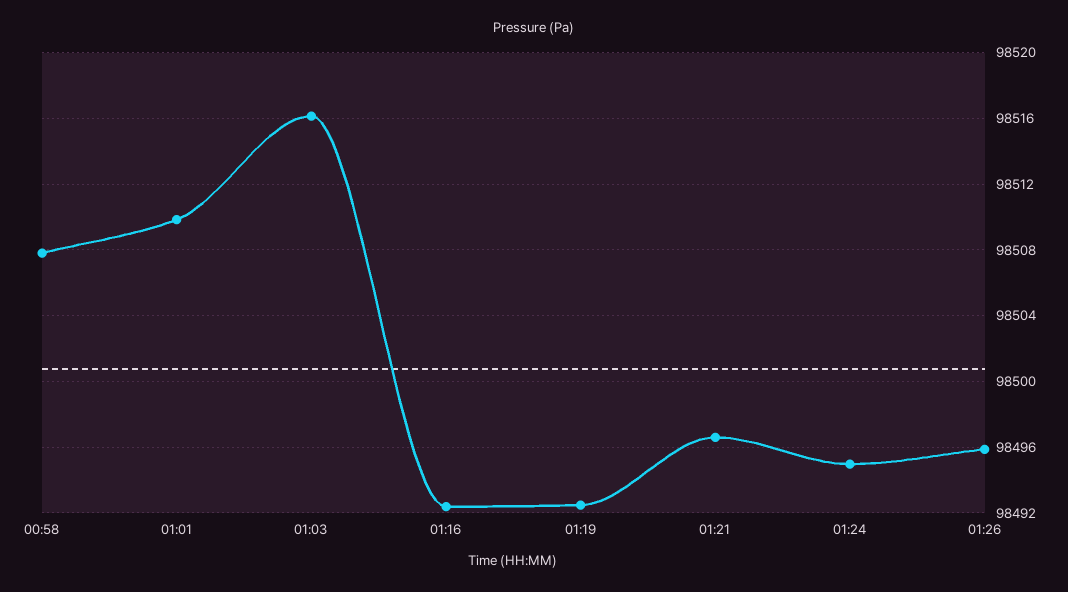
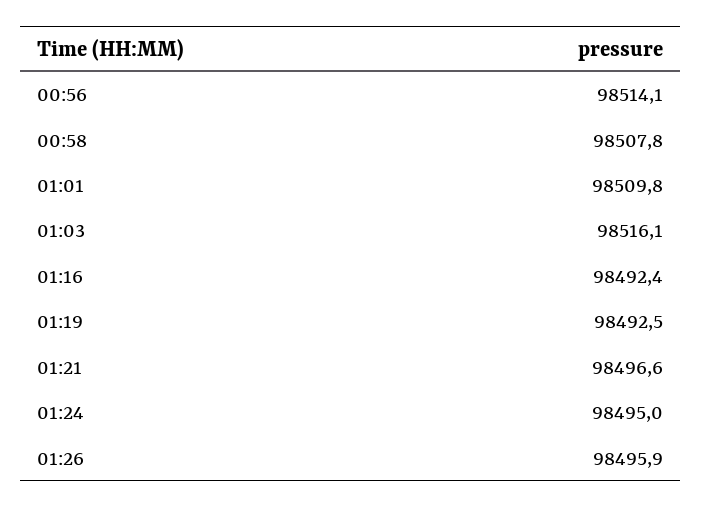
  {
    "00:58": 98507.8,
    "01:01": 98509.8,
    "01:03": 98516.1,
    "01:16": 98492.4,
    "01:19": 98492.5,
    "01:21": 98496.6,
    "01:24": 98495,
-   "01:26": 98495.9
+   "01:26": 98495.9,
+   "00:56": 98514.1
  }

